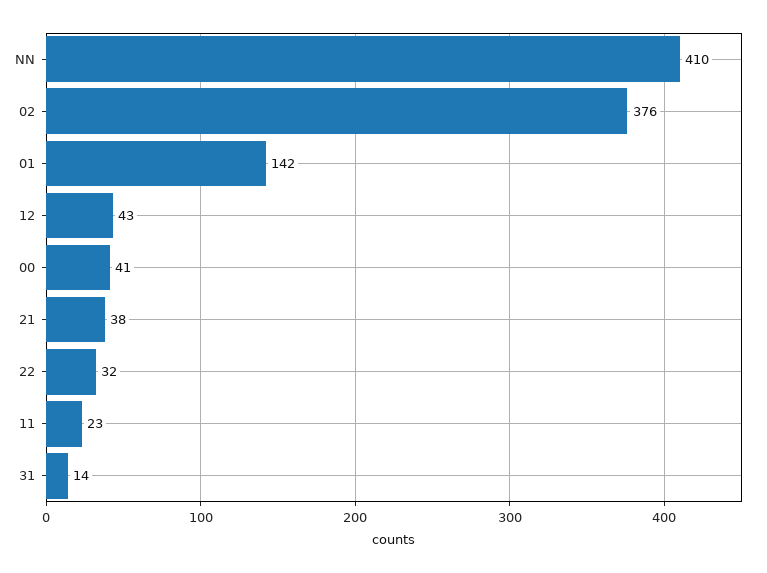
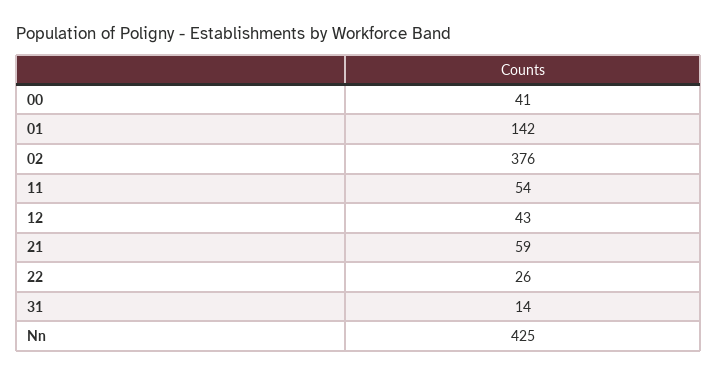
  {
-   "NN": 410,
+   "NN": 425,
    "02": 376,
    "01": 142,
    "12": 43,
    "00": 41,
-   "21": 38,
+   "21": 59,
-   "22": 32,
+   "22": 26,
-   "11": 23,
+   "11": 54,
    "31": 14
  }

